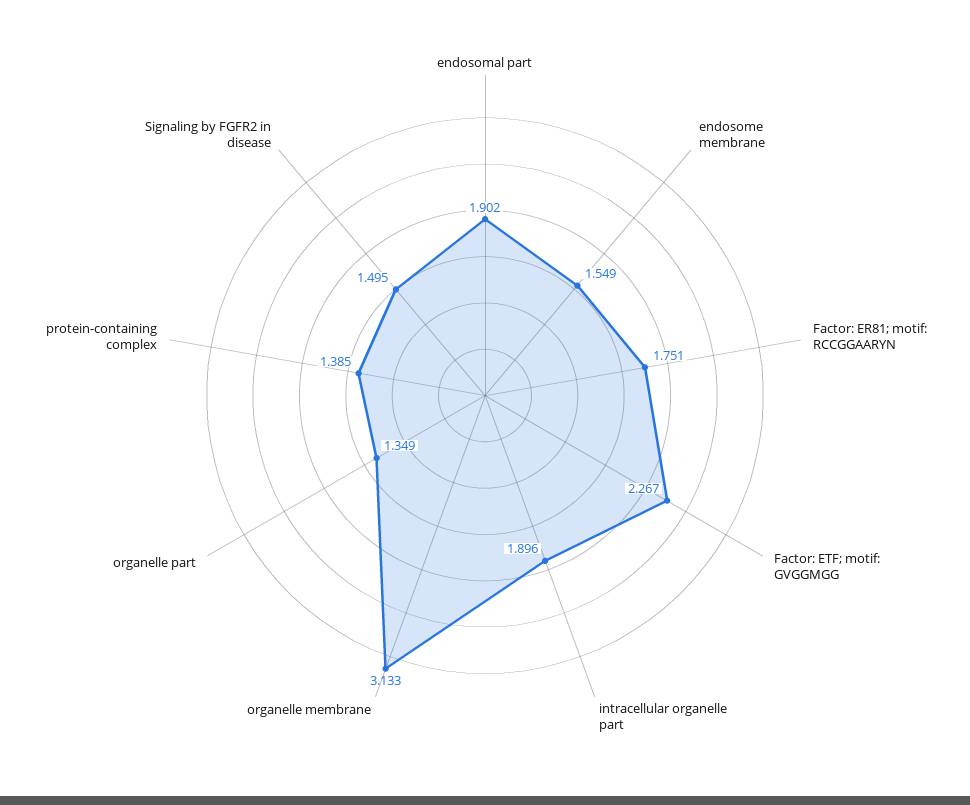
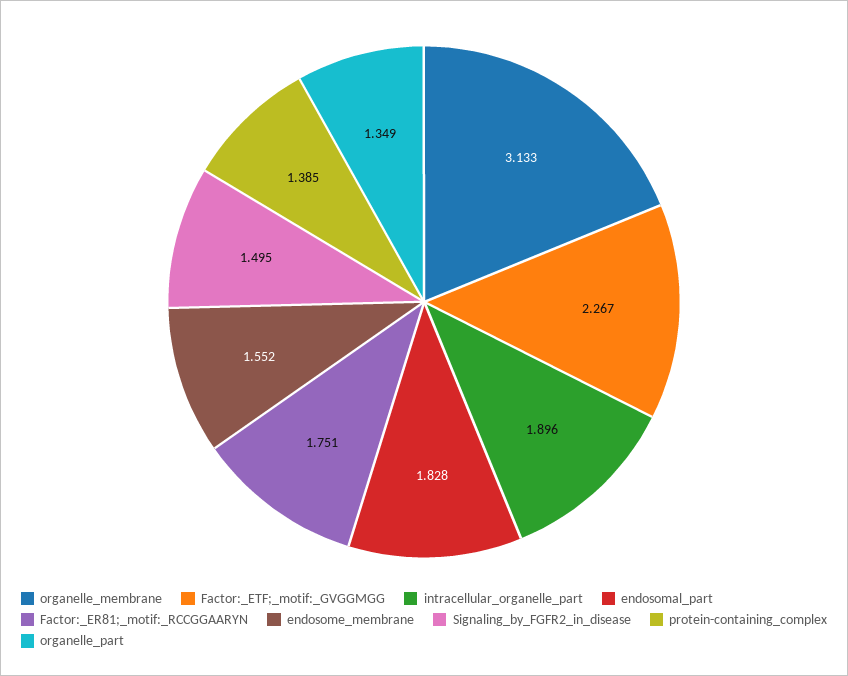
  {
-   "endosomal part": 1.902,
+   "endosomal part": 1.828,
-   "endosome membrane": 1.549,
+   "endosome membrane": 1.552,
    "Factor: ER81; motif: RCCGGAARYN": 1.751,
    "Factor: ETF; motif: GVGGMGG": 2.267,
    "intracellular organelle part": 1.896,
    "organelle membrane": 3.133,
    "organelle part": 1.349,
    "protein-containing complex": 1.385,
    "Signaling by FGFR2 in disease": 1.495
  }

